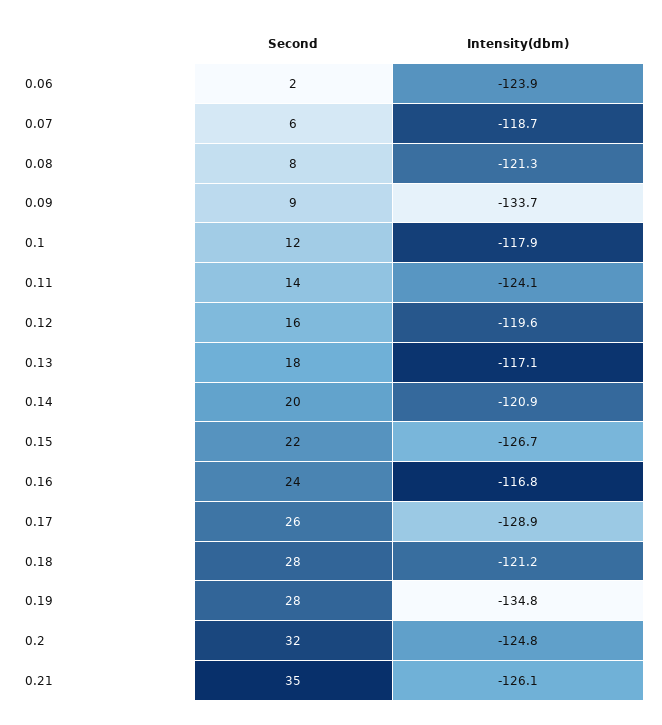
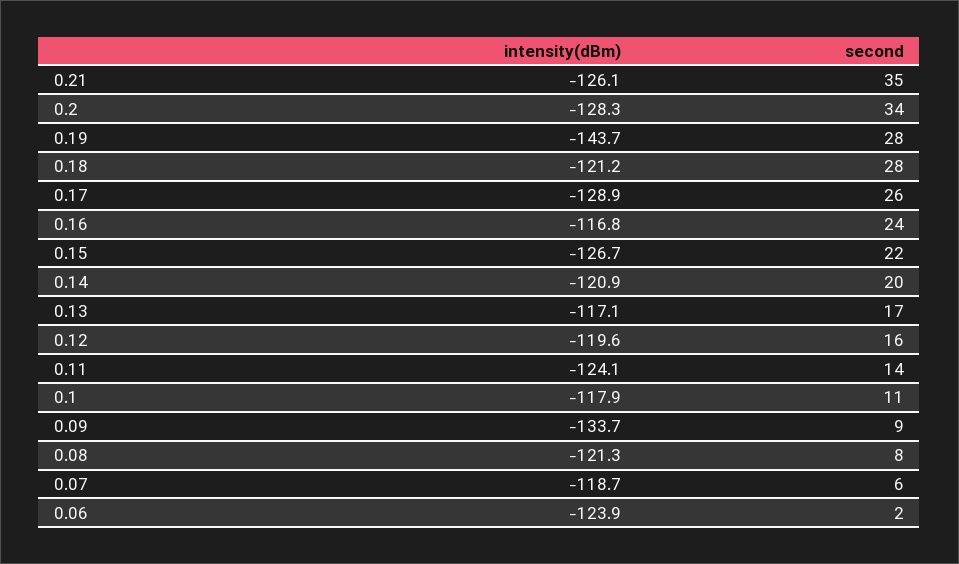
  {
    "Second": {
      "0.06": 2,
      "0.07": 6,
      "0.08": 8,
      "0.09": 9,
-     "0.1": 12,
+     "0.1": 11,
      "0.11": 14,
      "0.12": 16,
-     "0.13": 18,
+     "0.13": 17,
      "0.14": 20,
      "0.15": 22,
      "0.16": 24,
      "0.17": 26,
      "0.18": 28,
      "0.19": 28,
-     "0.2": 32,
+     "0.2": 34,
      "0.21": 35
    },
    "Intensity(dbm)": {
      "0.06": -123.9,
      "0.07": -118.7,
      "0.08": -121.3,
      "0.09": -133.7,
      "0.1": -117.9,
      "0.11": -124.1,
      "0.12": -119.6,
      "0.13": -117.1,
      "0.14": -120.9,
      "0.15": -126.7,
      "0.16": -116.8,
      "0.17": -128.9,
      "0.18": -121.2,
-     "0.19": -134.8,
+     "0.19": -143.7,
-     "0.2": -124.8,
+     "0.2": -128.3,
      "0.21": -126.1
    }
  }

